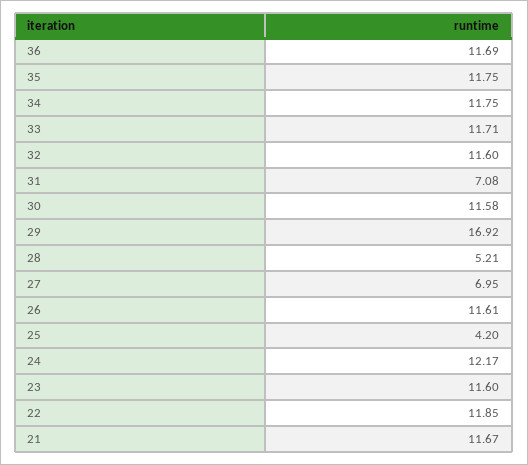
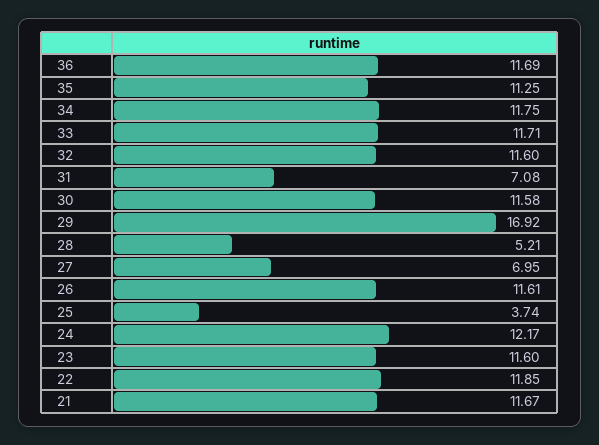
  {
    "36": 11.69,
-   "35": 11.75,
+   "35": 11.25,
    "34": 11.75,
    "33": 11.71,
    "32": 11.6,
    "31": 7.08,
    "30": 11.58,
    "29": 16.92,
    "28": 5.21,
    "27": 6.95,
    "26": 11.61,
-   "25": 4.2,
+   "25": 3.74,
    "24": 12.17,
    "23": 11.6,
    "22": 11.85,
    "21": 11.67
  }

